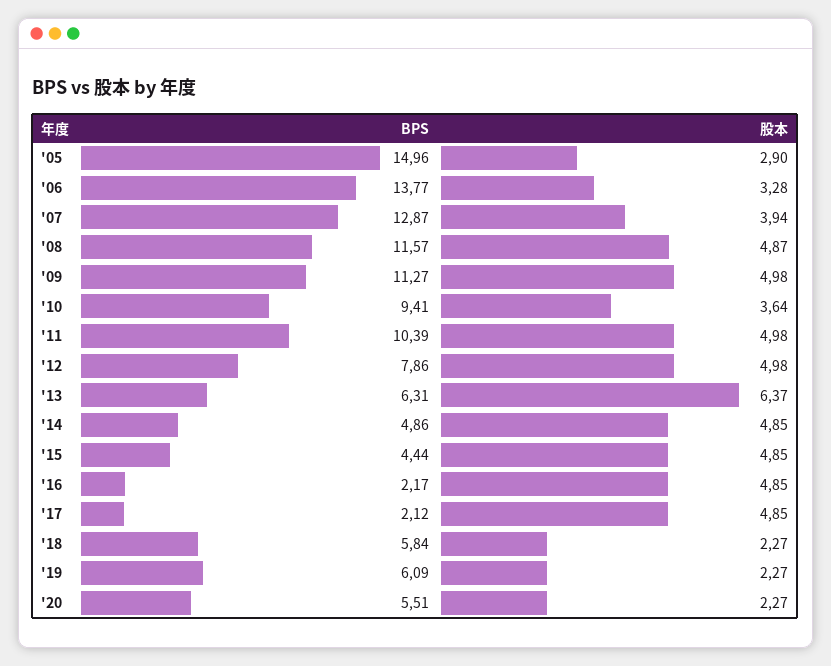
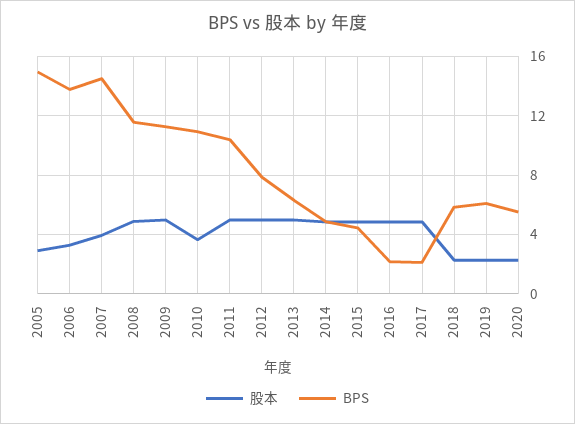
  {
    "BPS": {
      "'05": 14.96,
      "'06": 13.77,
-     "'07": 12.87,
+     "'07": 14.5,
      "'08": 11.57,
      "'09": 11.27,
-     "'10": 9.41,
+     "'10": 11,
      "'11": 10.39,
      "'12": 7.86,
      "'13": 6.31,
      "'14": 4.86,
      "'15": 4.44,
      "'16": 2.17,
      "'17": 2.12,
      "'18": 5.84,
      "'19": 6.09,
      "'20": 5.51
    },
    "股本": {
      "'05": 2.9,
      "'06": 3.28,
      "'07": 3.94,
      "'08": 4.87,
      "'09": 4.98,
      "'10": 3.64,
      "'11": 4.98,
      "'12": 4.98,
-     "'13": 6.37,
+     "'13": 5,
      "'14": 4.85,
      "'15": 4.85,
      "'16": 4.85,
      "'17": 4.85,
      "'18": 2.27,
      "'19": 2.27,
      "'20": 2.27
    }
  }

